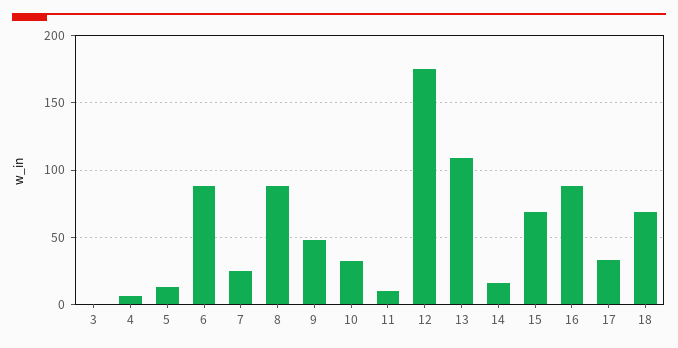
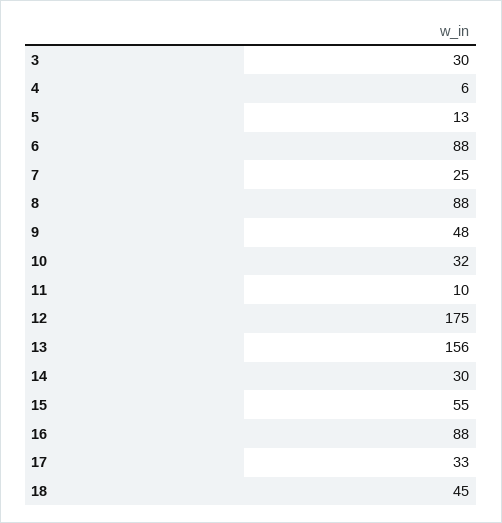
  {
-   "3": 0,
+   "3": 30,
    "4": 6,
    "5": 13,
    "6": 88,
    "7": 25,
    "8": 88,
    "9": 48,
    "10": 32,
    "11": 10,
    "12": 175,
-   "13": 110,
+   "13": 156,
-   "14": 15,
+   "14": 30,
-   "15": 70,
+   "15": 55,
    "16": 88,
    "17": 33,
-   "18": 70
+   "18": 45
  }

